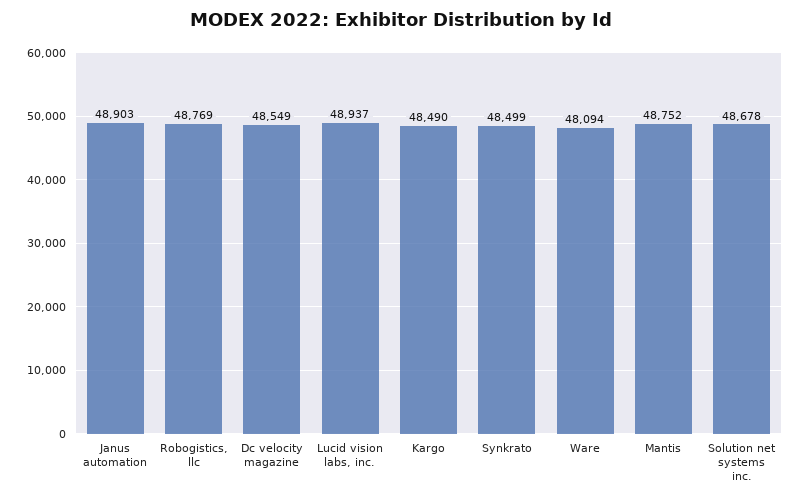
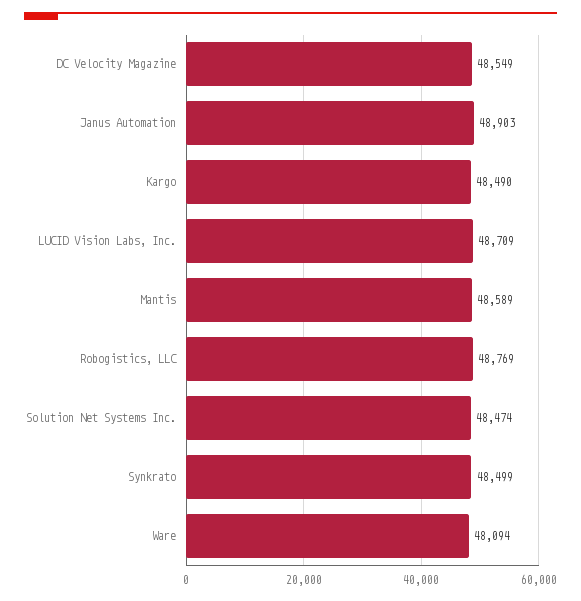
  {
    "Janus automation": 48903,
    "Robogistics, llc": 48769,
    "Dc velocity magazine": 48549,
-   "Lucid vision labs, inc.": 48937,
+   "Lucid vision labs, inc.": 48709,
    "Kargo": 48490,
    "Synkrato": 48499,
    "Ware": 48094,
-   "Mantis": 48752,
+   "Mantis": 48589,
-   "Solution net systems inc.": 48678
+   "Solution net systems inc.": 48474
  }

